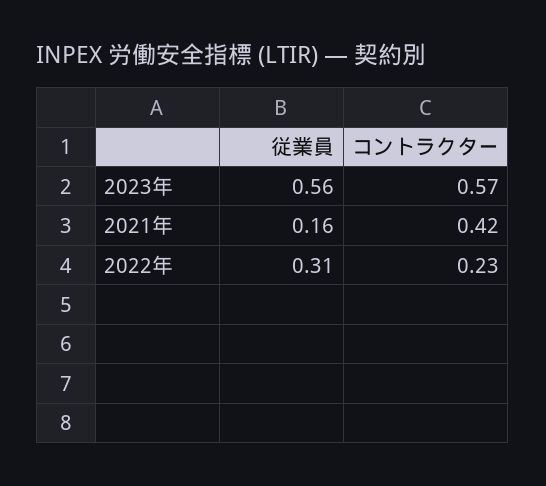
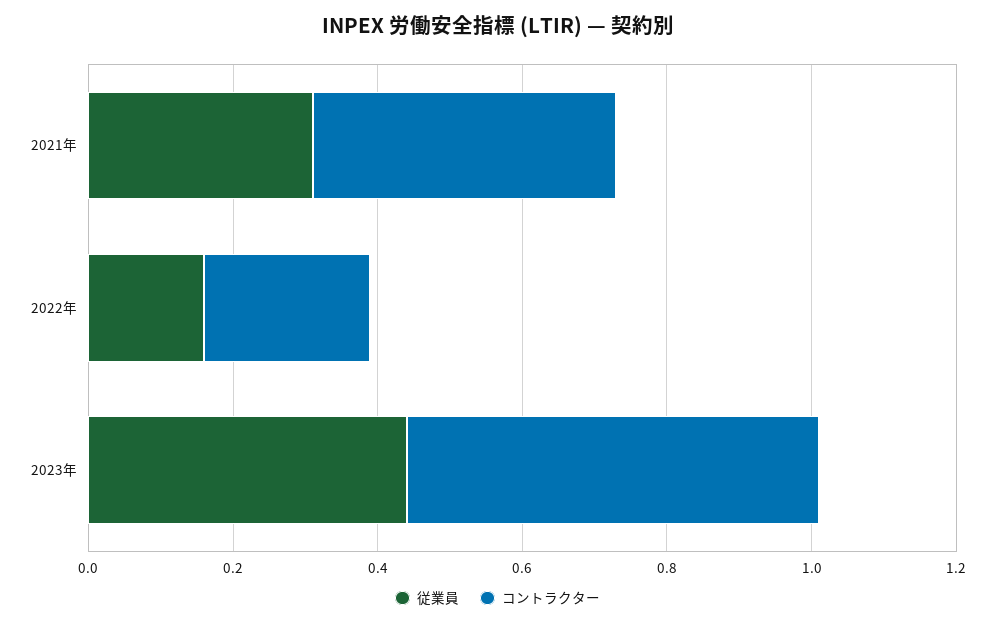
  {
    "従業員": {
-     "2023年": 0.56,
+     "2023年": 0.45,
-     "2021年": 0.16,
+     "2021年": 0.3,
-     "2022年": 0.31
+     "2022年": 0.15
    },
    "コントラクター": {
      "2023年": 0.57,
      "2021年": 0.42,
      "2022年": 0.23
    }
  }

